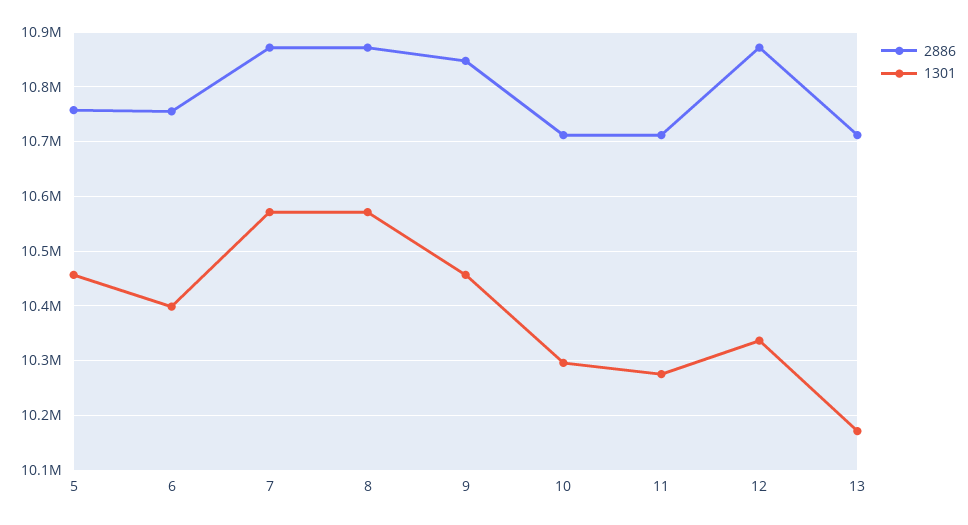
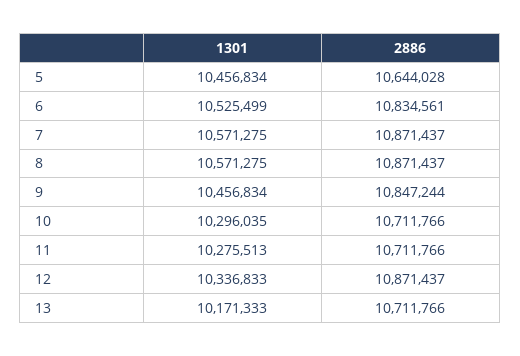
  {
    "2886": {
-     "5": 10760000,
+     "5": 10644028,
-     "6": 10760000,
+     "6": 10834561,
      "7": 10871437,
      "8": 10871437,
      "9": 10847244,
      "10": 10711766,
      "11": 10711766,
      "12": 10871437,
      "13": 10711766
    },
    "1301": {
      "5": 10456834,
-     "6": 10400000,
+     "6": 10525499,
      "7": 10571275,
      "8": 10571275,
      "9": 10456834,
      "10": 10296035,
      "11": 10275513,
      "12": 10336833,
      "13": 10171333
    }
  }

